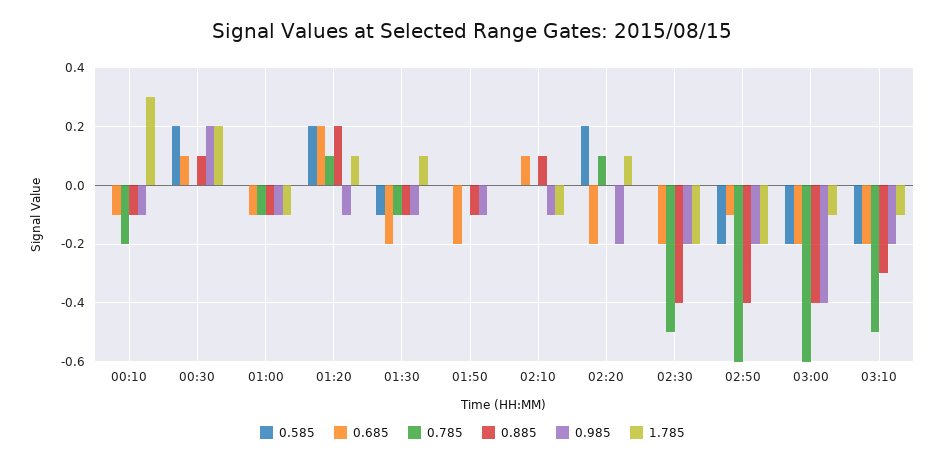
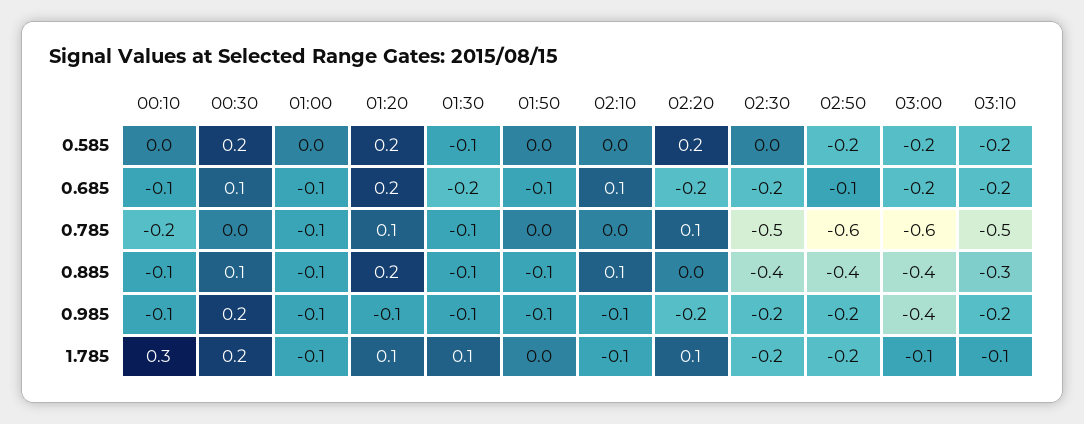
  {
    "0.585": {
      "00:10": 0,
      "00:30": 0.2,
      "01:00": 0,
      "01:20": 0.2,
      "01:30": -0.1,
      "01:50": 0,
      "02:10": 0,
      "02:20": 0.2,
      "02:30": 0,
      "02:50": -0.2,
      "03:00": -0.2,
      "03:10": -0.2
    },
    "0.685": {
      "00:10": -0.1,
      "00:30": 0.1,
      "01:00": -0.1,
      "01:20": 0.2,
      "01:30": -0.2,
-     "01:50": -0.2,
+     "01:50": -0.1,
      "02:10": 0.1,
      "02:20": -0.2,
      "02:30": -0.2,
      "02:50": -0.1,
      "03:00": -0.2,
      "03:10": -0.2
    },
    "0.785": {
      "00:10": -0.2,
      "00:30": 0,
      "01:00": -0.1,
      "01:20": 0.1,
      "01:30": -0.1,
      "01:50": 0,
      "02:10": 0,
      "02:20": 0.1,
      "02:30": -0.5,
      "02:50": -0.6,
      "03:00": -0.6,
      "03:10": -0.5
    },
    "0.885": {
      "00:10": -0.1,
      "00:30": 0.1,
      "01:00": -0.1,
      "01:20": 0.2,
      "01:30": -0.1,
      "01:50": -0.1,
      "02:10": 0.1,
      "02:20": 0,
      "02:30": -0.4,
      "02:50": -0.4,
      "03:00": -0.4,
      "03:10": -0.3
    },
    "0.985": {
      "00:10": -0.1,
      "00:30": 0.2,
      "01:00": -0.1,
      "01:20": -0.1,
      "01:30": -0.1,
      "01:50": -0.1,
      "02:10": -0.1,
      "02:20": -0.2,
      "02:30": -0.2,
      "02:50": -0.2,
      "03:00": -0.4,
      "03:10": -0.2
    },
    "1.785": {
      "00:10": 0.3,
      "00:30": 0.2,
      "01:00": -0.1,
      "01:20": 0.1,
      "01:30": 0.1,
      "01:50": 0,
      "02:10": -0.1,
      "02:20": 0.1,
      "02:30": -0.2,
      "02:50": -0.2,
      "03:00": -0.1,
      "03:10": -0.1
    }
  }

